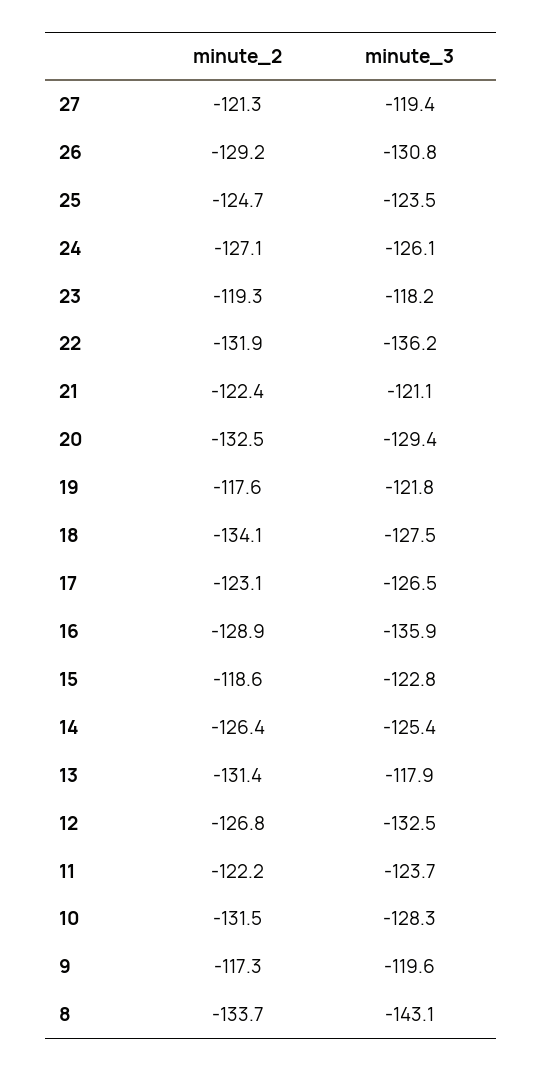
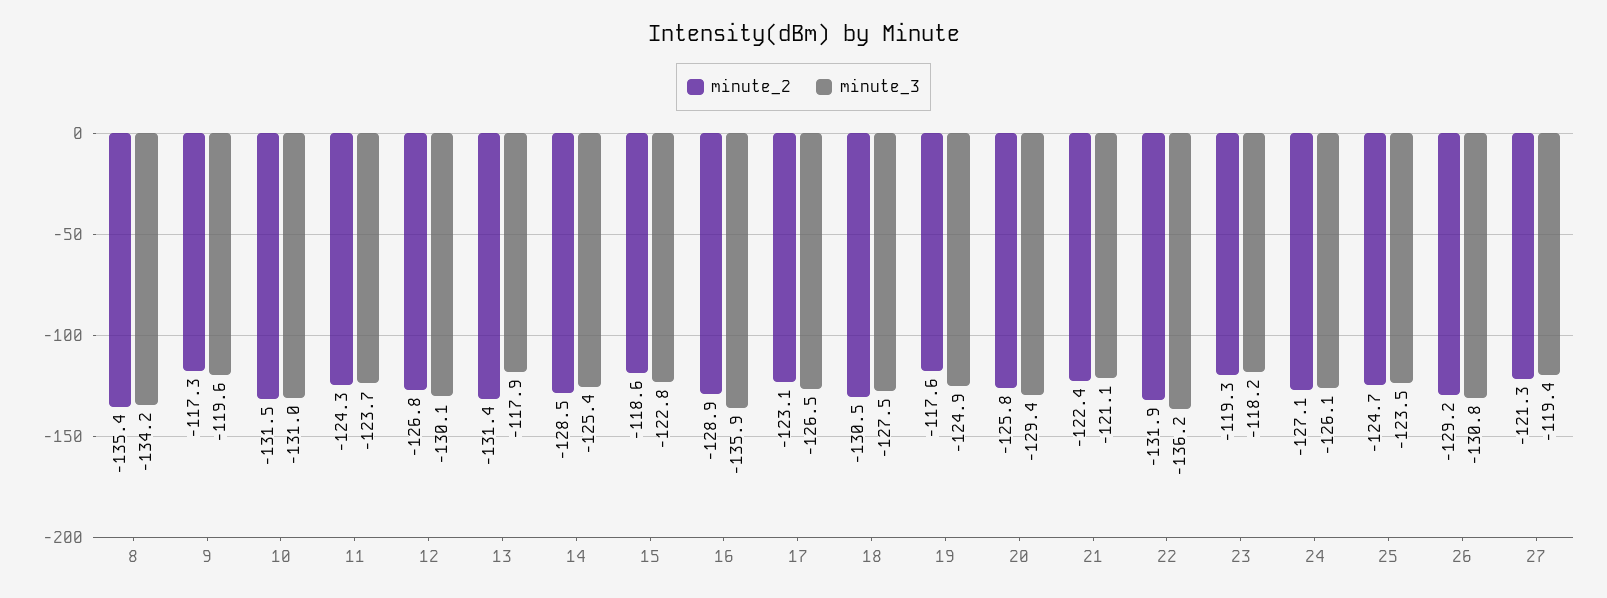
  {
    "minute_2": {
      "27": -121.3,
      "26": -129.2,
      "25": -124.7,
      "24": -127.1,
      "23": -119.3,
      "22": -131.9,
      "21": -122.4,
-     "20": -132.5,
+     "20": -125.8,
      "19": -117.6,
-     "18": -134.1,
+     "18": -130.5,
      "17": -123.1,
      "16": -128.9,
      "15": -118.6,
-     "14": -126.4,
+     "14": -128.5,
      "13": -131.4,
      "12": -126.8,
-     "11": -122.2,
+     "11": -124.3,
      "10": -131.5,
      "9": -117.3,
-     "8": -133.7
+     "8": -135.4
    },
    "minute_3": {
      "27": -119.4,
      "26": -130.8,
      "25": -123.5,
      "24": -126.1,
      "23": -118.2,
      "22": -136.2,
      "21": -121.1,
      "20": -129.4,
-     "19": -121.8,
+     "19": -124.9,
      "18": -127.5,
      "17": -126.5,
      "16": -135.9,
      "15": -122.8,
      "14": -125.4,
      "13": -117.9,
-     "12": -132.5,
+     "12": -130.1,
      "11": -123.7,
-     "10": -128.3,
+     "10": -131,
      "9": -119.6,
-     "8": -143.1
+     "8": -134.2
    }
  }

